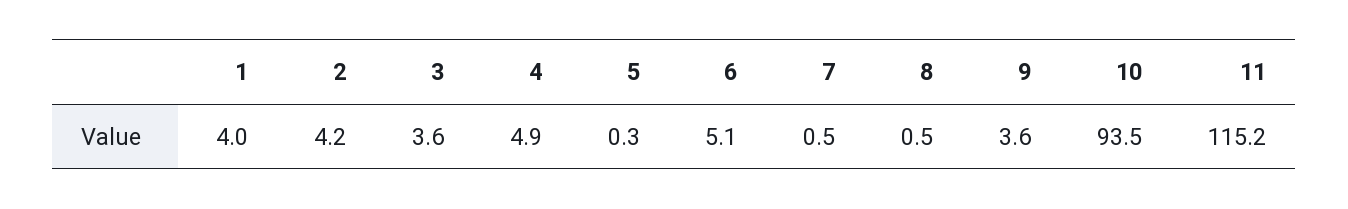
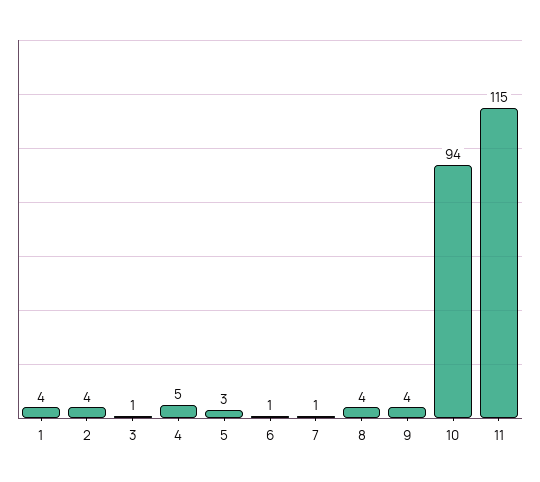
  {
    "1": 4,
    "2": 4.2,
-   "3": 3.6,
+   "3": 1,
    "4": 4.9,
-   "5": 0.3,
+   "5": 3,
-   "6": 5.1,
+   "6": 1,
    "7": 0.5,
-   "8": 0.5,
+   "8": 4,
    "9": 3.6,
    "10": 93.5,
    "11": 115.2
  }

